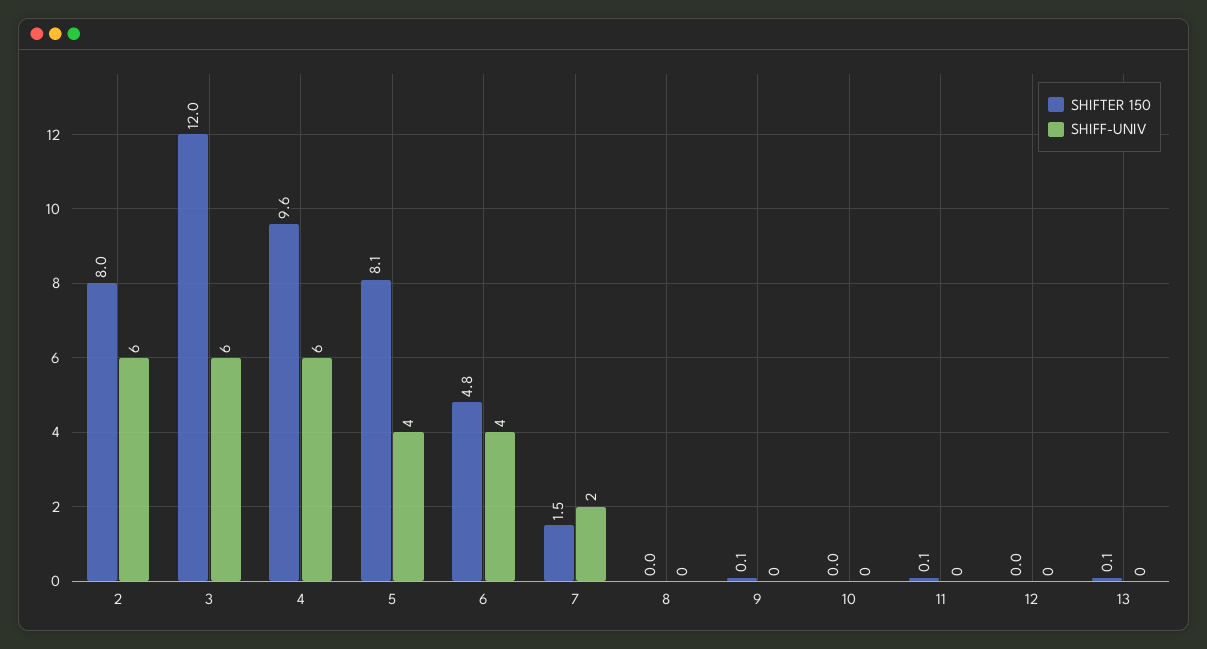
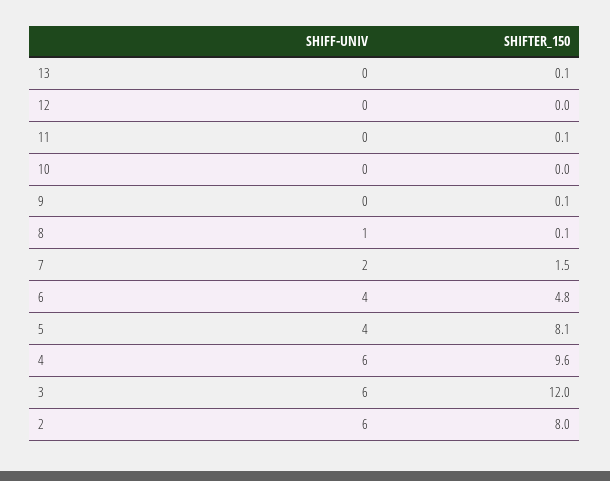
  {
    "SHIFTER 150": {
      "2": 8,
      "3": 12,
      "4": 9.6,
      "5": 8.1,
      "6": 4.8,
      "7": 1.5,
-     "8": 0,
+     "8": 0.1,
      "9": 0.1,
      "10": 0,
      "11": 0.1,
      "12": 0,
      "13": 0.1
    },
    "SHIFF-UNIV": {
      "2": 6,
      "3": 6,
      "4": 6,
      "5": 4,
      "6": 4,
      "7": 2,
-     "8": 0,
+     "8": 1,
      "9": 0,
      "10": 0,
      "11": 0,
      "12": 0,
      "13": 0
    }
  }

